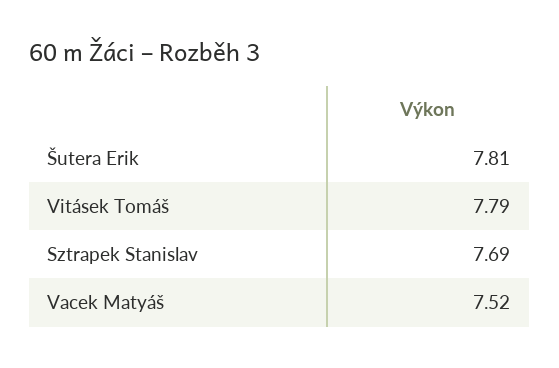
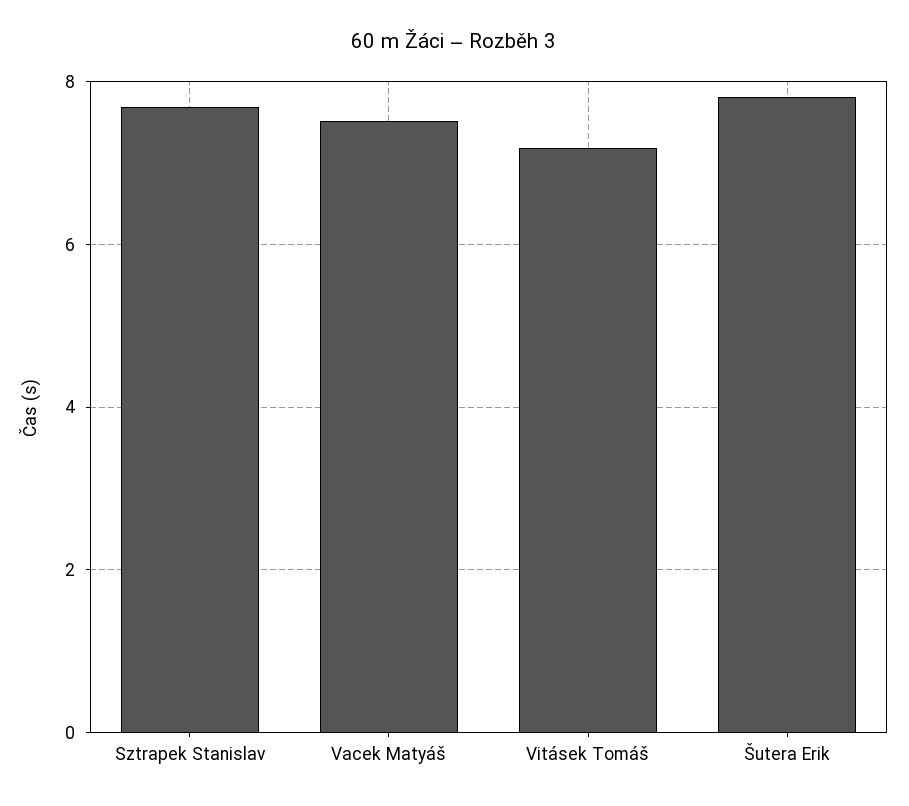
  {
    "Šutera Erik": 7.81,
-   "Vitásek Tomáš": 7.79,
+   "Vitásek Tomáš": 7.2,
    "Sztrapek Stanislav": 7.69,
    "Vacek Matyáš": 7.52
  }

